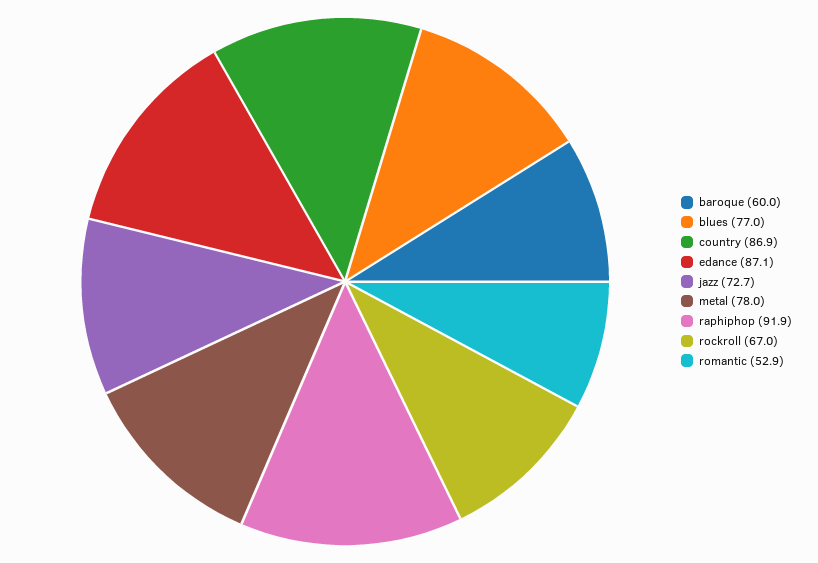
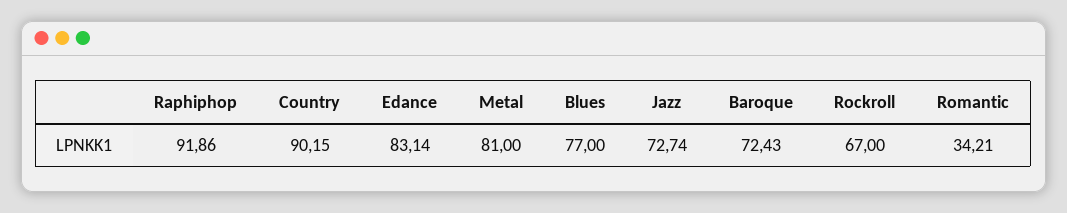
  {
-   "baroque": 60,
+   "baroque": 72.43,
    "blues": 77,
-   "country": 86.9,
+   "country": 90.15,
-   "edance": 87.1,
+   "edance": 83.14,
    "jazz": 72.74,
-   "metal": 78,
+   "metal": 81,
    "raphiphop": 91.86,
    "rockroll": 67,
-   "romantic": 52.9
+   "romantic": 34.21
  }

